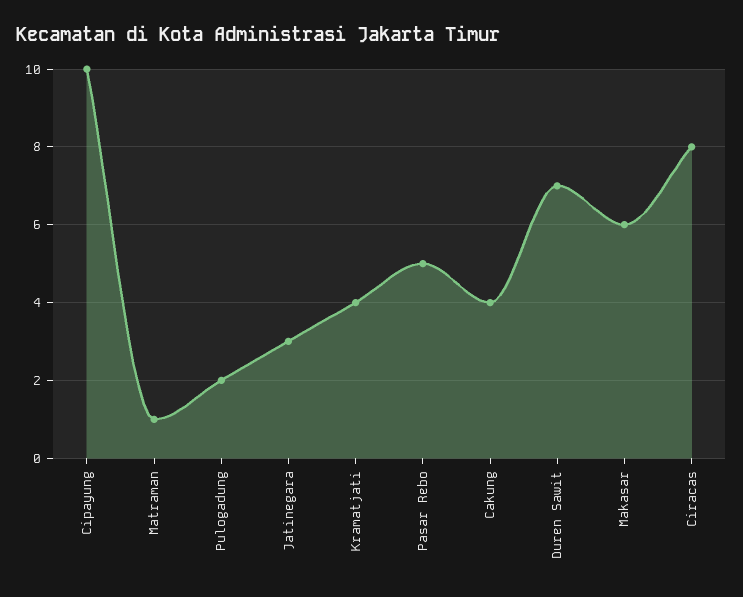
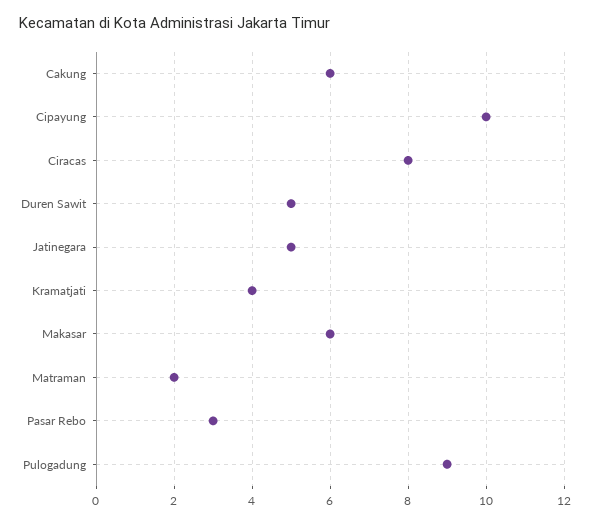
  {
    "Cipayung": 10,
-   "Matraman": 1,
+   "Matraman": 2,
-   "Pulogadung": 2,
+   "Pulogadung": 9,
-   "Jatinegara": 3,
+   "Jatinegara": 5,
    "Kramatjati": 4,
-   "Pasar Rebo": 5,
+   "Pasar Rebo": 3,
-   "Cakung": 4,
+   "Cakung": 6,
-   "Duren Sawit": 7,
+   "Duren Sawit": 5,
    "Makasar": 6,
    "Ciracas": 8
  }

